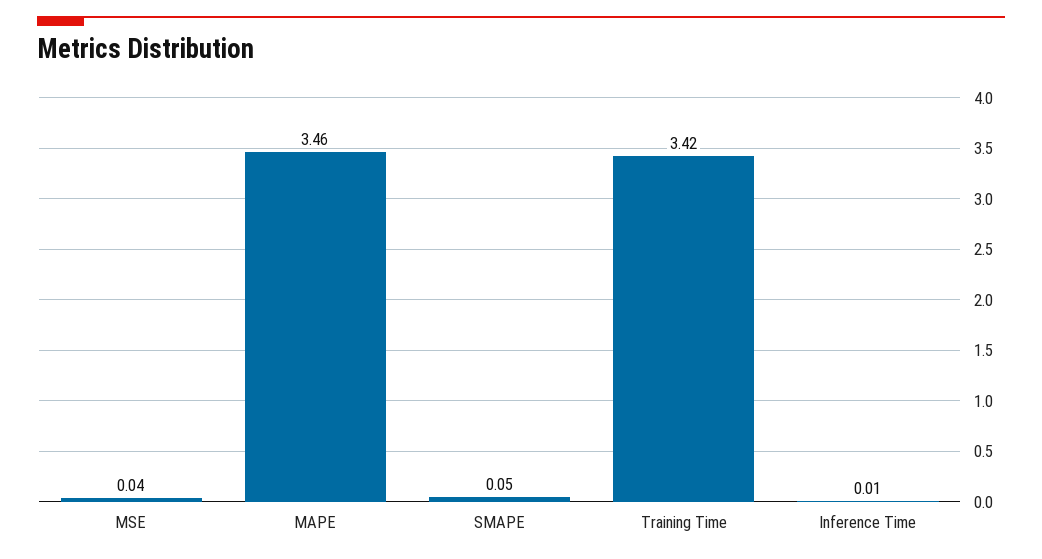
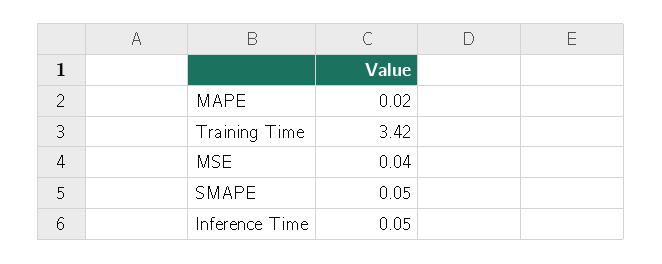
  {
    "MSE": 0.04,
-   "MAPE": 3.46,
+   "MAPE": 0.02,
    "SMAPE": 0.05,
    "Training Time": 3.42,
-   "Inference Time": 0.01
+   "Inference Time": 0.05
  }

